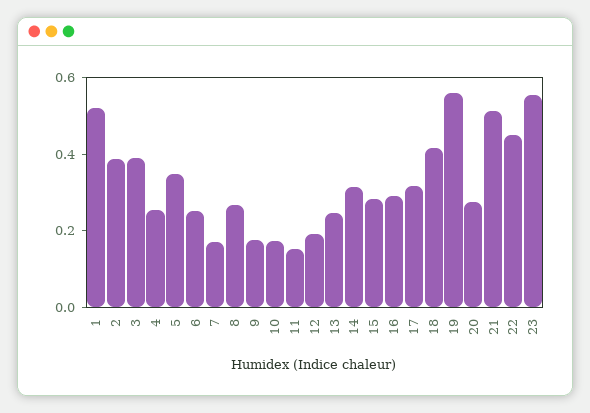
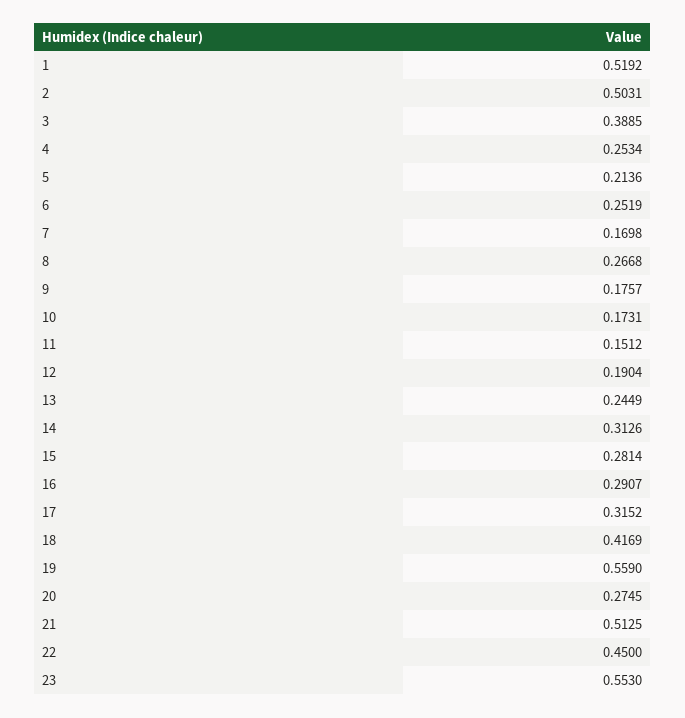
  {
    "1": 0.5192,
-   "2": 0.4,
+   "2": 0.5031,
    "3": 0.3885,
    "4": 0.2534,
-   "5": 0.35,
+   "5": 0.2136,
    "6": 0.2519,
    "7": 0.1698,
    "8": 0.2668,
    "9": 0.1757,
    "10": 0.1731,
    "11": 0.1512,
    "12": 0.1904,
    "13": 0.2449,
    "14": 0.3126,
    "15": 0.2814,
    "16": 0.2907,
    "17": 0.3152,
    "18": 0.4169,
    "19": 0.559,
    "20": 0.2745,
    "21": 0.5125,
    "22": 0.45,
    "23": 0.553
  }

